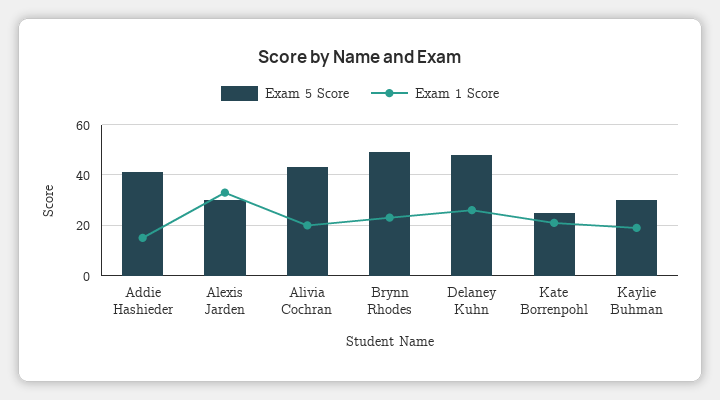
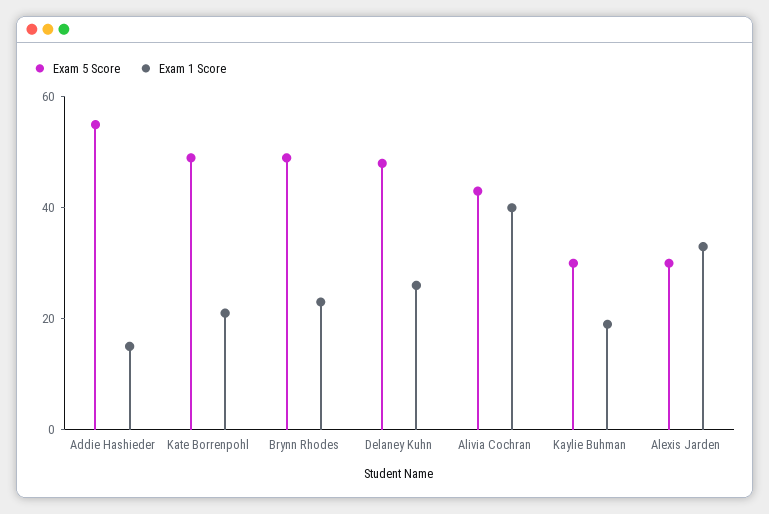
  {
    "Exam 5 Score": {
-     "Addie Hashieder": 40,
+     "Addie Hashieder": 55,
      "Alexis Jarden": 30,
      "Alivia Cochran": 45,
      "Brynn Rhodes": 50,
      "Delaney Kuhn": 50,
-     "Kate Borrenpohl": 25,
+     "Kate Borrenpohl": 50,
      "Kaylie Buhman": 30
    },
    "Exam 1 Score": {
      "Addie Hashieder": 15,
      "Alexis Jarden": 35,
-     "Alivia Cochran": 20,
+     "Alivia Cochran": 40,
      "Brynn Rhodes": 25,
      "Delaney Kuhn": 25,
      "Kate Borrenpohl": 20,
      "Kaylie Buhman": 20
    }
  }

